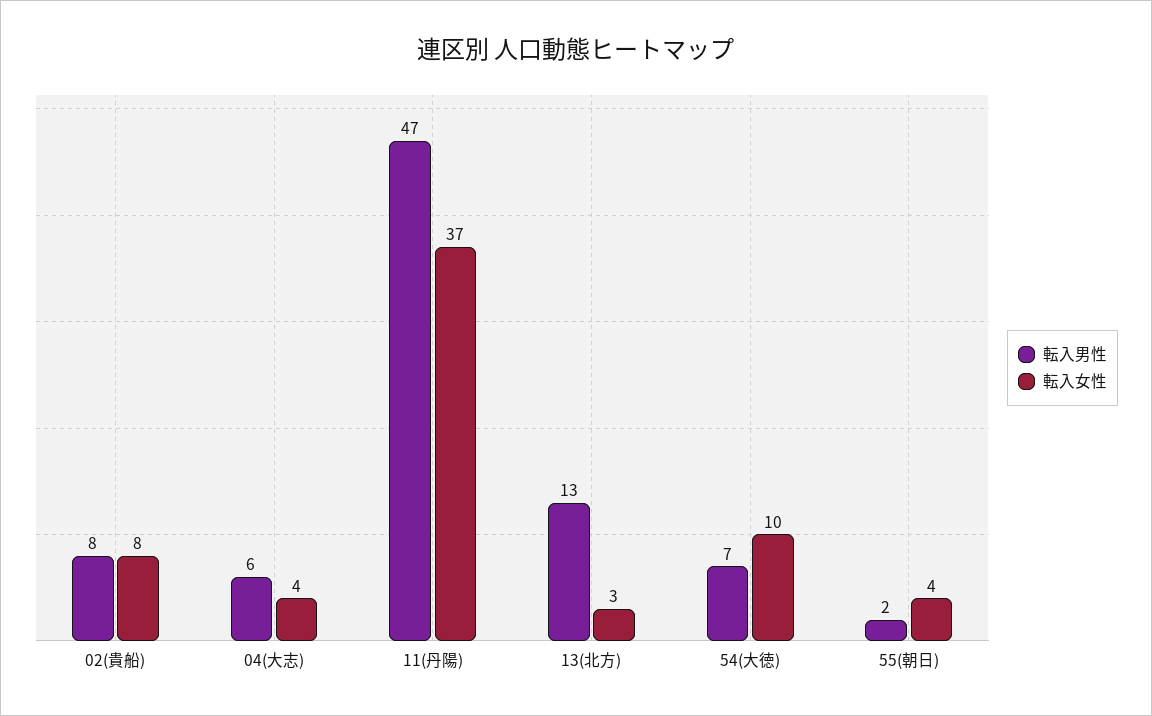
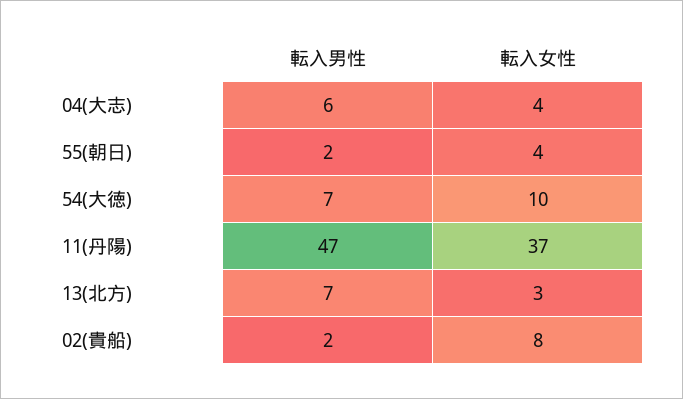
  {
    "転入男性": {
-     "02(貴船)": 8,
+     "02(貴船)": 2,
      "04(大志)": 6,
      "11(丹陽)": 47,
-     "13(北方)": 13,
+     "13(北方)": 7,
      "54(大徳)": 7,
      "55(朝日)": 2
    },
    "転入女性": {
      "02(貴船)": 8,
      "04(大志)": 4,
      "11(丹陽)": 37,
      "13(北方)": 3,
      "54(大徳)": 10,
      "55(朝日)": 4
    }
  }

